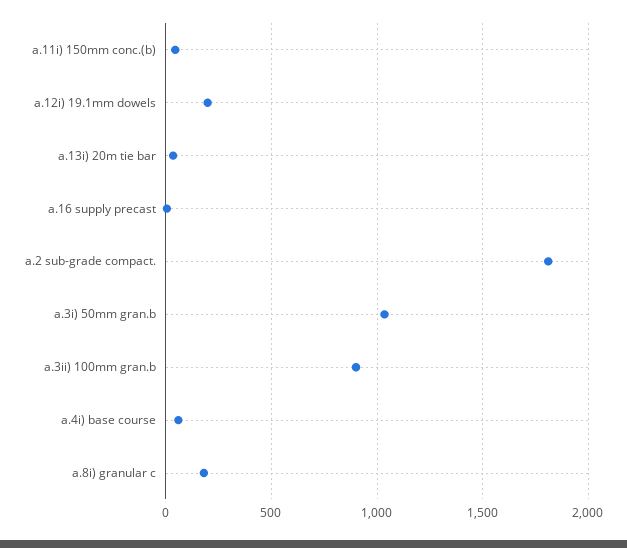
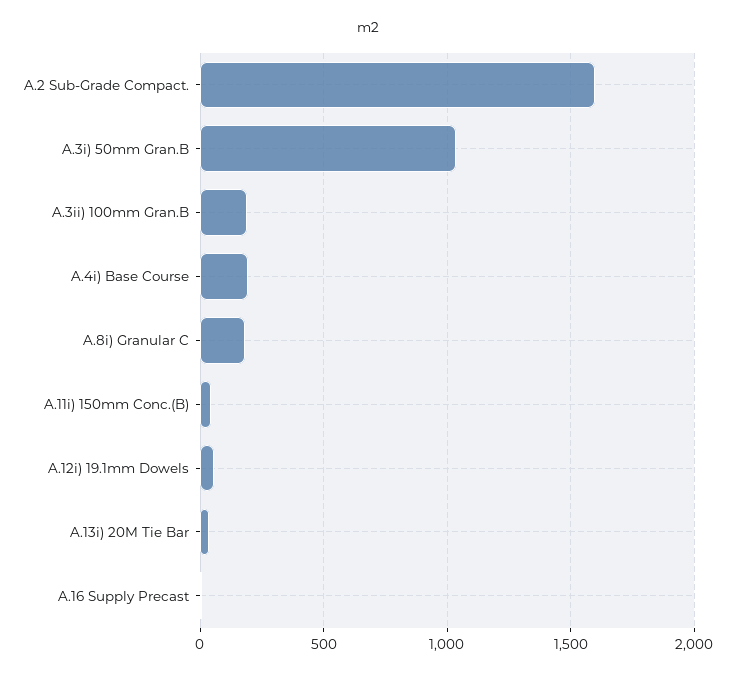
  {
    "a.11i) 150mm conc.(b)": 50,
-   "a.12i) 19.1mm dowels": 200,
+   "a.12i) 19.1mm dowels": 50,
    "a.13i) 20m tie bar": 50,
    "a.16 supply precast": 0,
-   "a.2 sub-grade compact.": 1800,
+   "a.2 sub-grade compact.": 1600,
    "a.3i) 50mm gran.b": 1050,
-   "a.3ii) 100mm gran.b": 900,
+   "a.3ii) 100mm gran.b": 200,
-   "a.4i) base course": 50,
+   "a.4i) base course": 200,
    "a.8i) granular c": 200
  }

